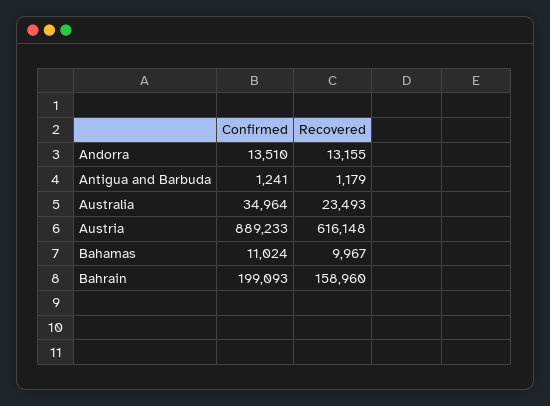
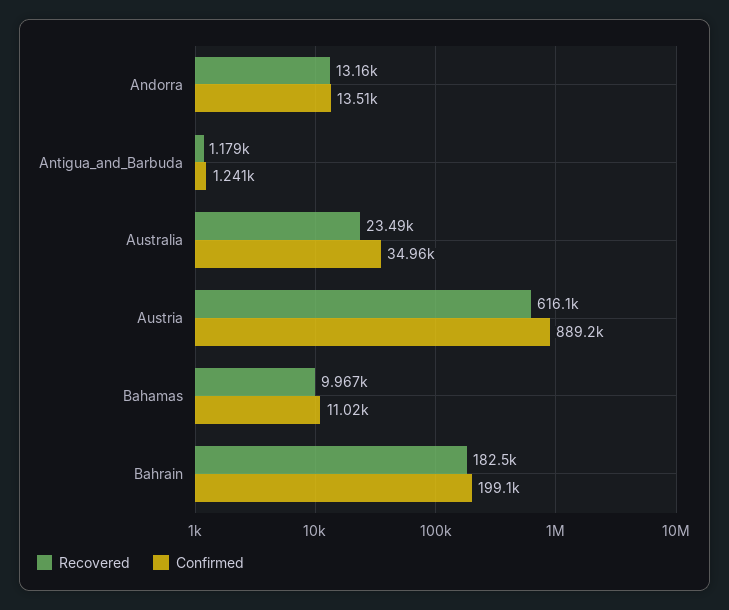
  {
    "Confirmed": {
      "Andorra": 13510,
      "Antigua and Barbuda": 1241,
      "Australia": 34964,
      "Austria": 889233,
      "Bahamas": 11024,
      "Bahrain": 199093
    },
    "Recovered": {
      "Andorra": 13155,
      "Antigua and Barbuda": 1179,
      "Australia": 23493,
      "Austria": 616148,
      "Bahamas": 9967,
-     "Bahrain": 158960
+     "Bahrain": 182500
    }
  }

